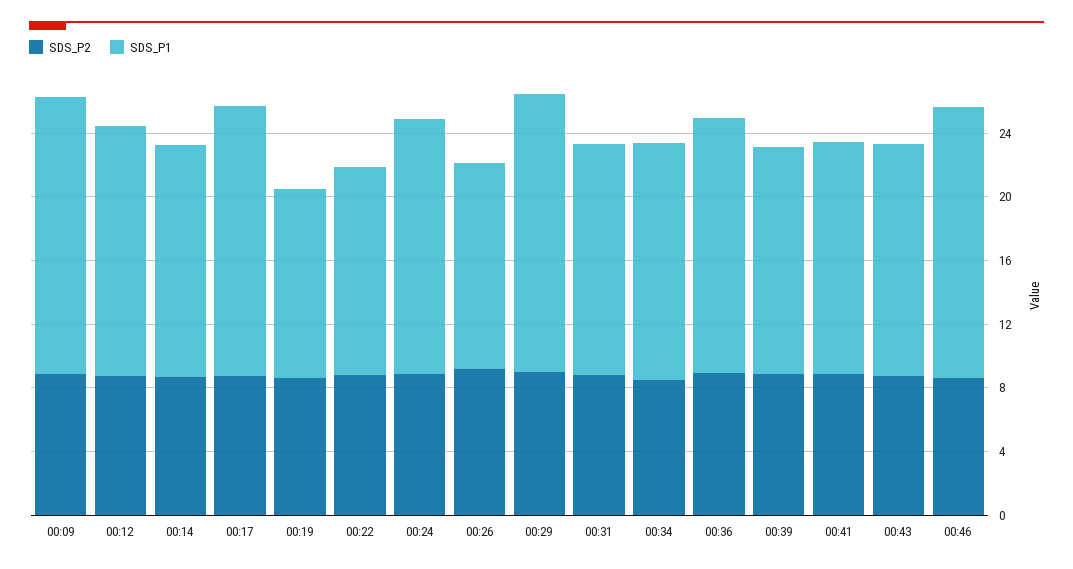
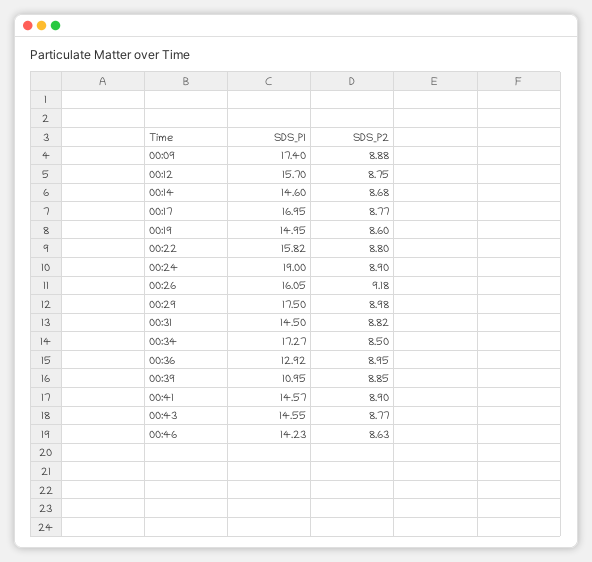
  {
    "SDS_P2": {
      "00:09": 8.88,
      "00:12": 8.75,
      "00:14": 8.68,
      "00:17": 8.77,
      "00:19": 8.6,
      "00:22": 8.8,
      "00:24": 8.9,
      "00:26": 9.18,
      "00:29": 8.98,
      "00:31": 8.82,
      "00:34": 8.5,
      "00:36": 8.95,
      "00:39": 8.85,
      "00:41": 8.9,
      "00:43": 8.77,
      "00:46": 8.63
    },
    "SDS_P1": {
      "00:09": 17.4,
      "00:12": 15.7,
      "00:14": 14.6,
      "00:17": 16.95,
-     "00:19": 12,
+     "00:19": 14.95,
-     "00:22": 13,
+     "00:22": 15.82,
-     "00:24": 16,
+     "00:24": 19,
-     "00:26": 13,
+     "00:26": 16.05,
      "00:29": 17.5,
      "00:31": 14.5,
-     "00:34": 15,
+     "00:34": 17.27,
-     "00:36": 16,
+     "00:36": 12.92,
-     "00:39": 14,
+     "00:39": 10.95,
      "00:41": 14.57,
      "00:43": 14.55,
-     "00:46": 17
+     "00:46": 14.23
    }
  }

